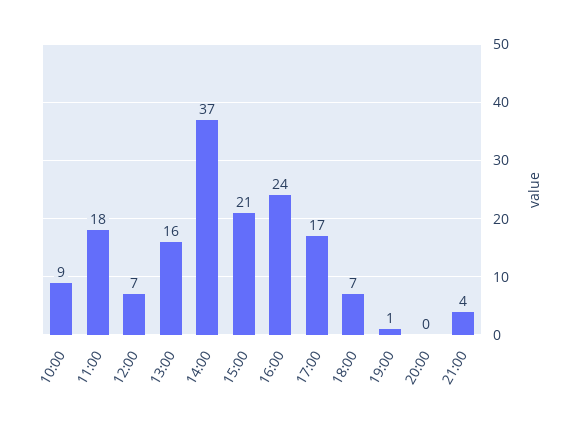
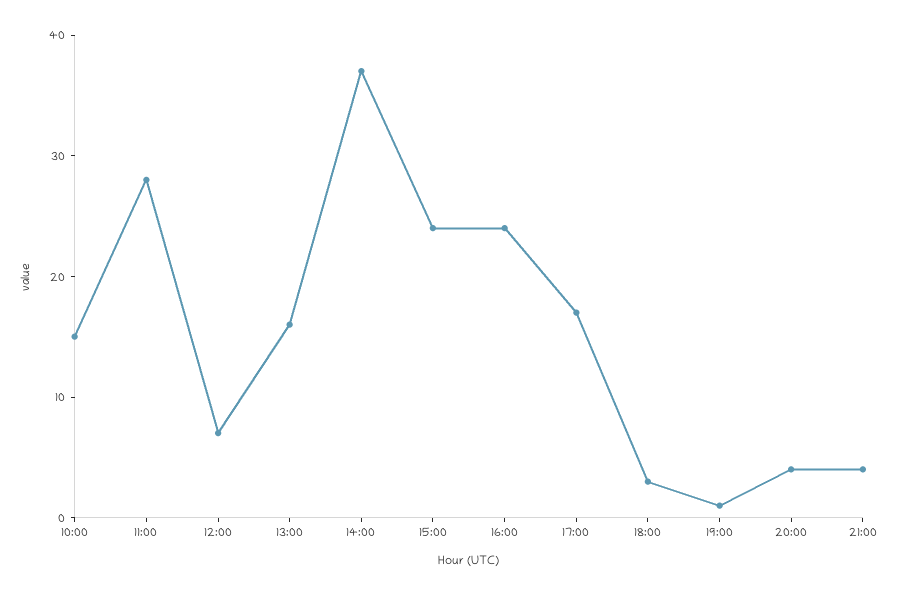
  {
-   "10:00": 9,
+   "10:00": 15,
-   "11:00": 18,
+   "11:00": 28,
    "12:00": 7,
    "13:00": 16,
    "14:00": 37,
-   "15:00": 21,
+   "15:00": 24,
    "16:00": 24,
    "17:00": 17,
-   "18:00": 7,
+   "18:00": 3,
    "19:00": 1,
-   "20:00": 0,
+   "20:00": 4,
    "21:00": 4
  }

